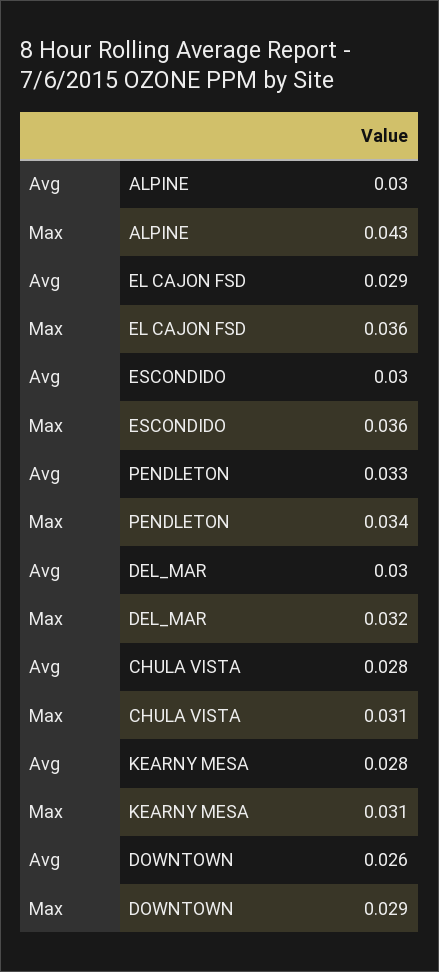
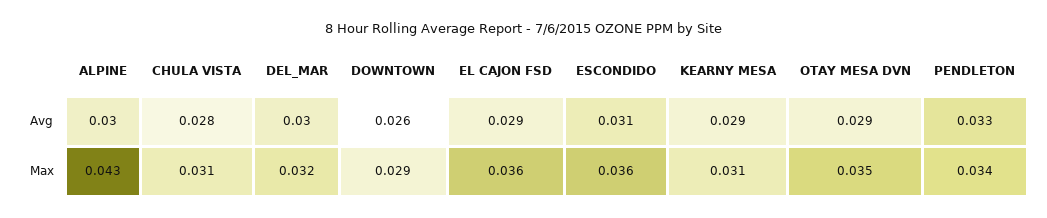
  {
    "Avg": {
      "ALPINE": 0.03,
      "EL CAJON FSD": 0.029,
-     "ESCONDIDO": 0.03,
+     "ESCONDIDO": 0.031,
      "PENDLETON": 0.033,
      "DEL_MAR": 0.03,
      "CHULA VISTA": 0.028,
-     "KEARNY MESA": 0.028,
+     "KEARNY MESA": 0.029,
-     "DOWNTOWN": 0.026
+     "DOWNTOWN": 0.026,
+     "OTAY MESA DVN": 0.029
    },
    "Max": {
      "ALPINE": 0.043,
      "EL CAJON FSD": 0.036,
      "ESCONDIDO": 0.036,
      "PENDLETON": 0.034,
      "DEL_MAR": 0.032,
      "CHULA VISTA": 0.031,
      "KEARNY MESA": 0.031,
-     "DOWNTOWN": 0.029
+     "DOWNTOWN": 0.029,
+     "OTAY MESA DVN": 0.035
    }
  }

